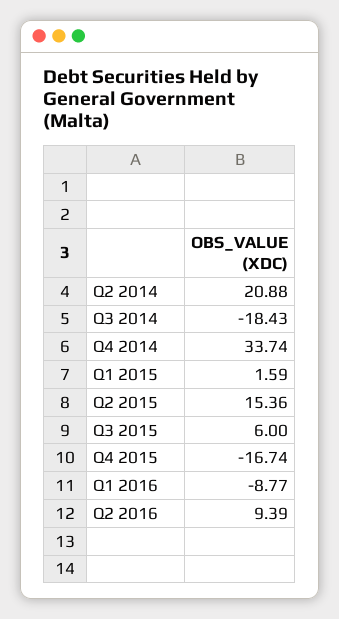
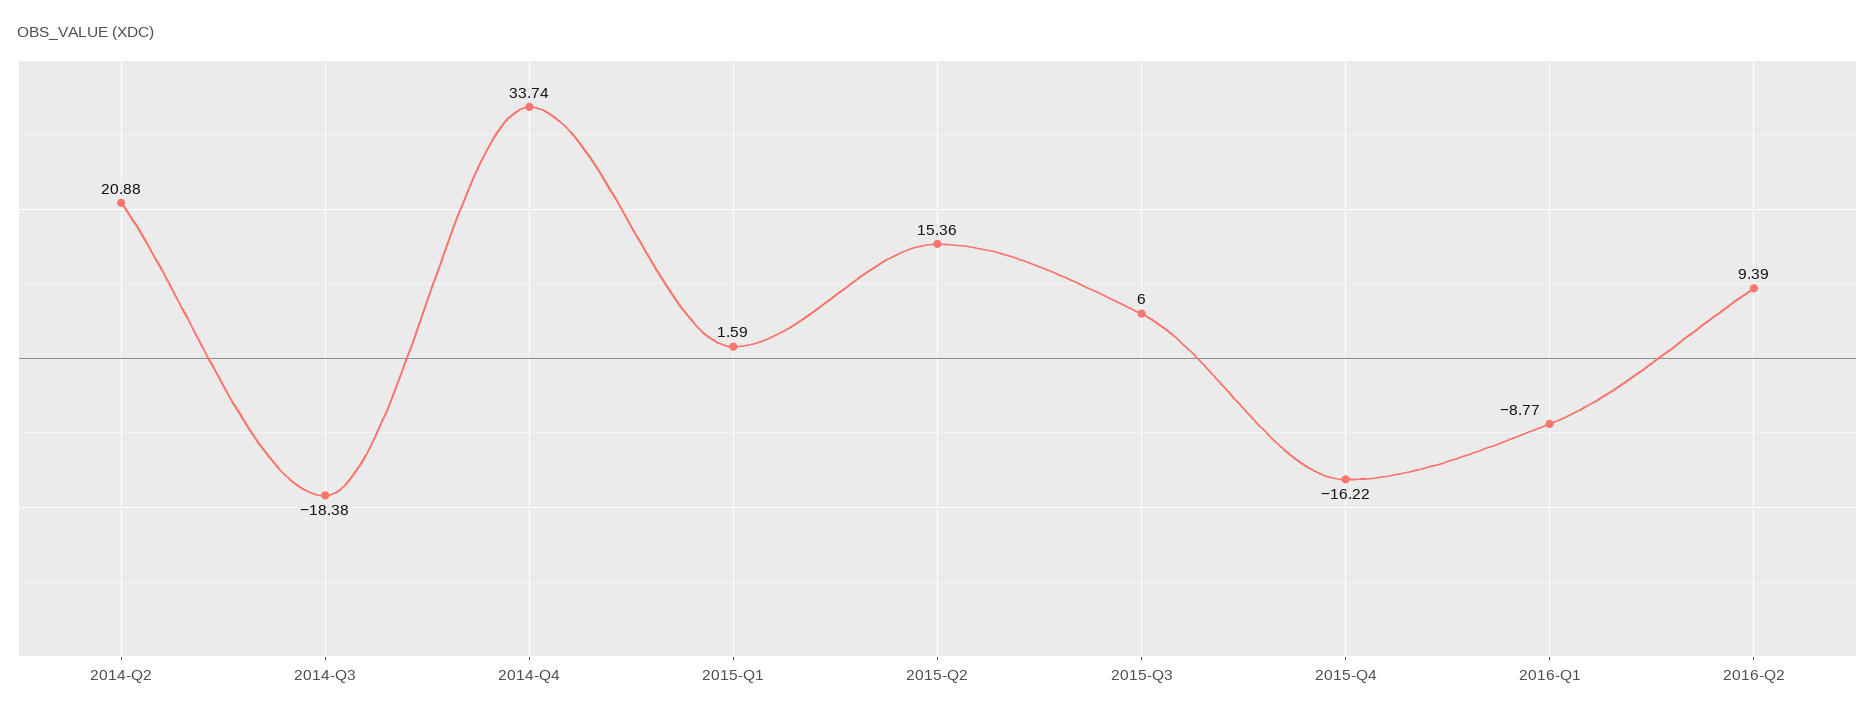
  {
    "Q2 2014": 20.88,
-   "Q3 2014": -18.43,
+   "Q3 2014": -18.38,
    "Q4 2014": 33.74,
    "Q1 2015": 1.59,
    "Q2 2015": 15.36,
    "Q3 2015": 6,
-   "Q4 2015": -16.74,
+   "Q4 2015": -16.22,
    "Q1 2016": -8.77,
    "Q2 2016": 9.39
  }

